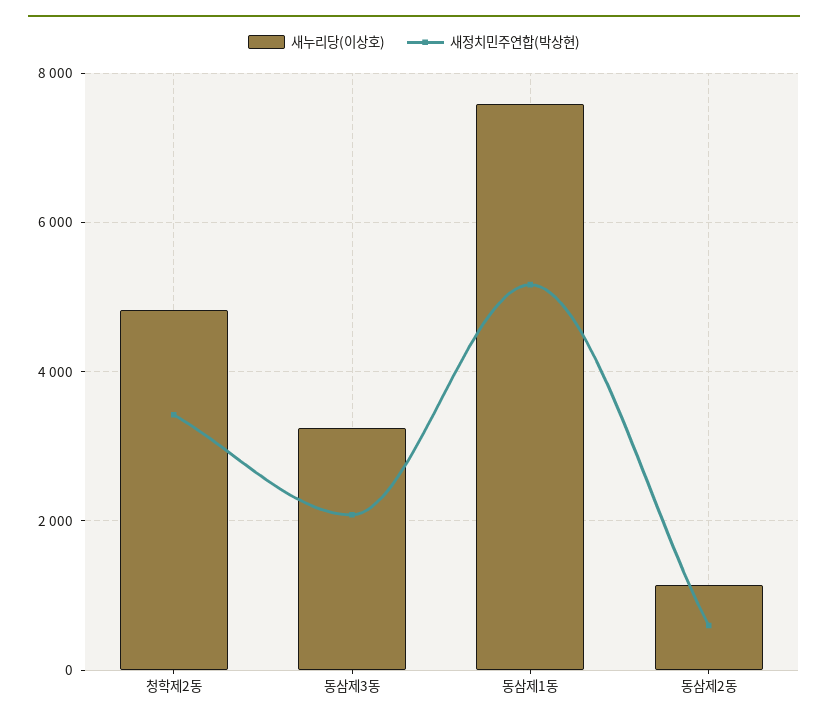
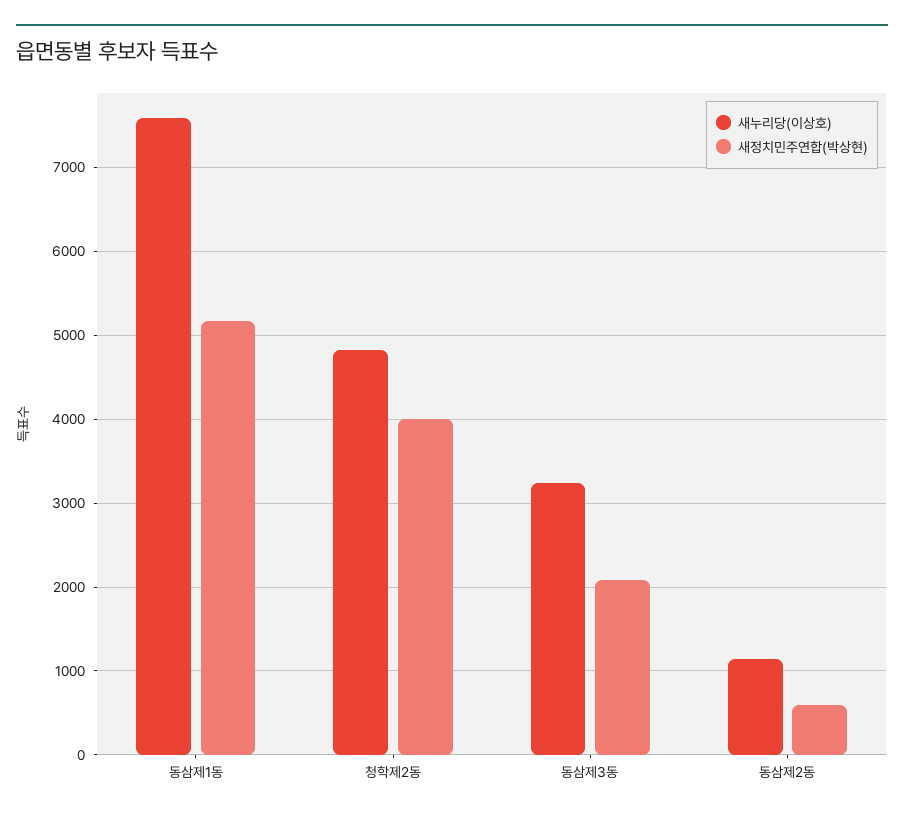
  {
    "새누리당(이상호)": {
      "청학제2동": 4800,
      "동삼제3동": 3200,
      "동삼제1동": 7600,
      "동삼제2동": 1100
    },
    "새정치민주연합(박상현)": {
-     "청학제2동": 3400,
+     "청학제2동": 4000,
      "동삼제3동": 2100,
      "동삼제1동": 5200,
      "동삼제2동": 600
    }
  }

